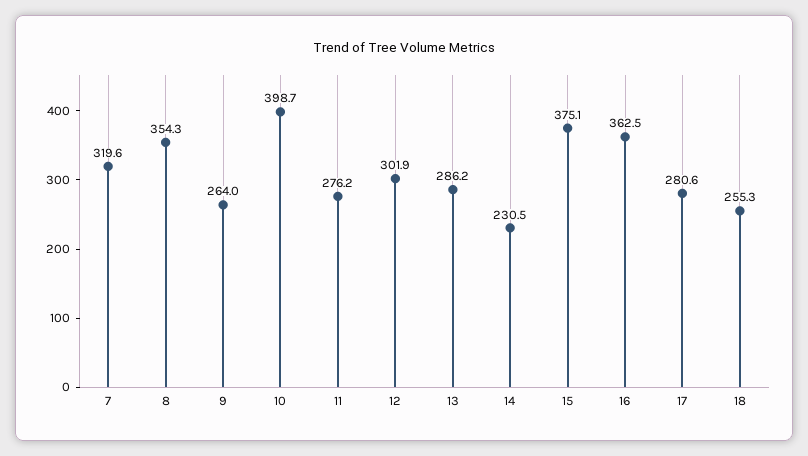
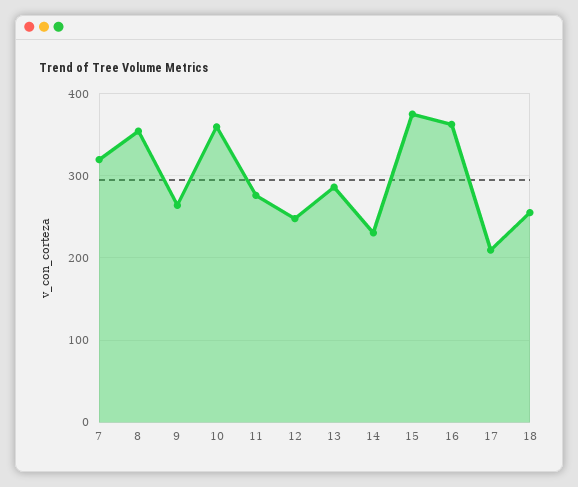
  {
    "7": 319.6,
    "8": 354.3,
    "9": 264,
-   "10": 398.7,
+   "10": 360,
    "11": 276.2,
-   "12": 301.9,
+   "12": 250,
    "13": 286.2,
    "14": 230.5,
    "15": 375.1,
    "16": 362.5,
-   "17": 280.6,
+   "17": 210,
    "18": 255.3
  }

